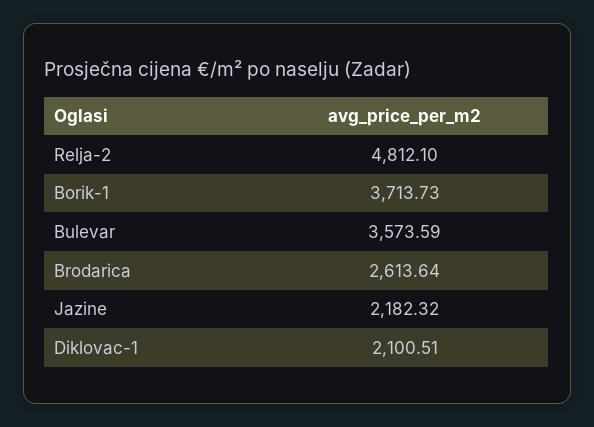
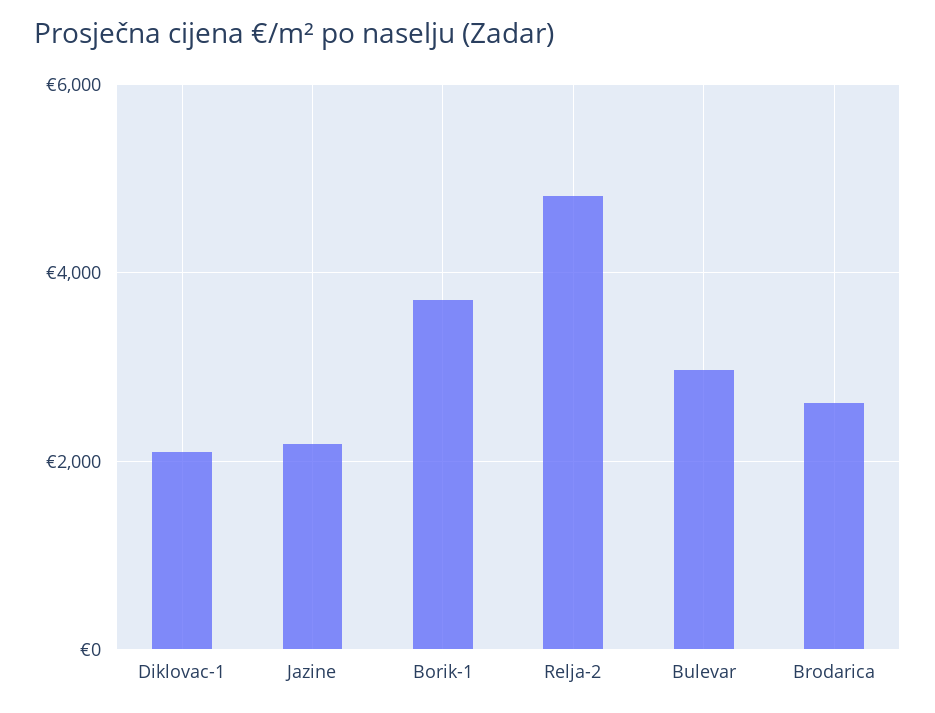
  {
    "Relja-2": 4812.1,
    "Borik-1": 3713.73,
-   "Bulevar": 3573.59,
+   "Bulevar": 3000,
    "Brodarica": 2613.64,
    "Jazine": 2182.32,
    "Diklovac-1": 2100.51
  }

